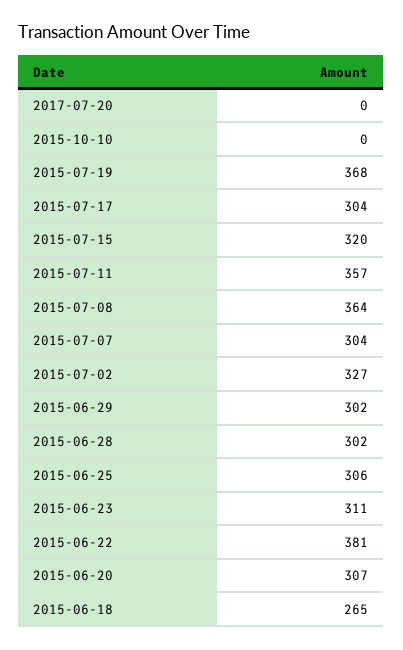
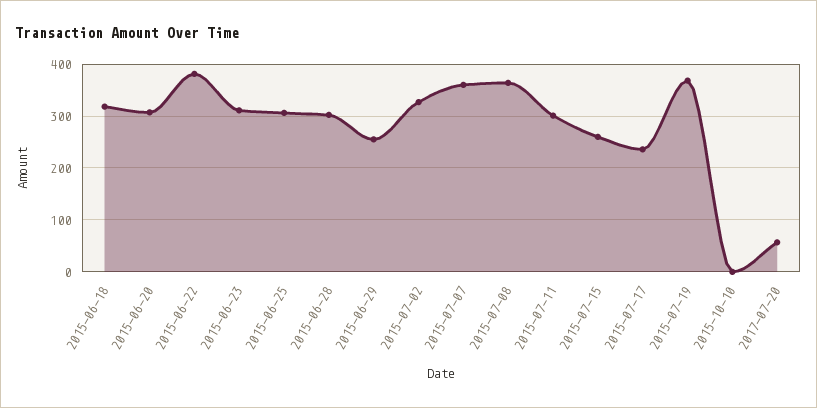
  {
-   "2017-07-20": 0,
+   "2017-07-20": 60,
    "2015-10-10": 0,
    "2015-07-19": 368,
-   "2015-07-17": 304,
+   "2015-07-17": 240,
-   "2015-07-15": 320,
+   "2015-07-15": 260,
-   "2015-07-11": 357,
+   "2015-07-11": 300,
    "2015-07-08": 364,
-   "2015-07-07": 304,
+   "2015-07-07": 360,
    "2015-07-02": 327,
-   "2015-06-29": 302,
+   "2015-06-29": 260,
    "2015-06-28": 302,
    "2015-06-25": 306,
    "2015-06-23": 311,
    "2015-06-22": 381,
    "2015-06-20": 307,
-   "2015-06-18": 265
+   "2015-06-18": 320
  }

